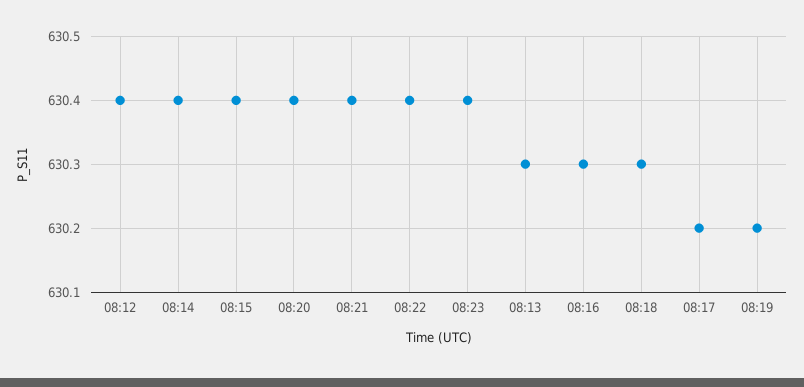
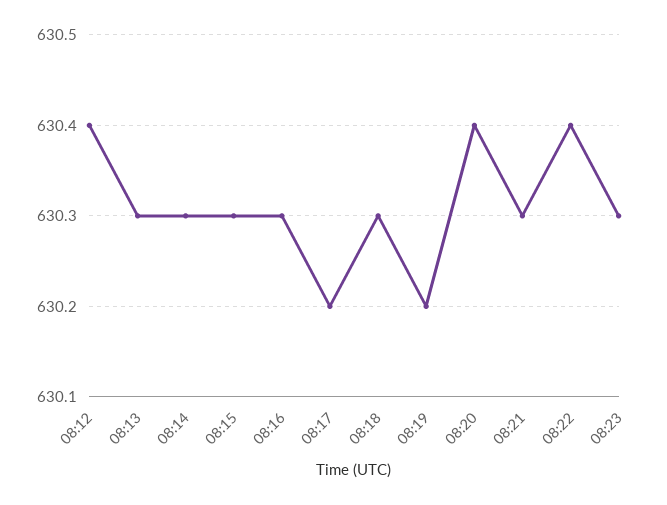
  {
    "08:12": 630.4,
-   "08:14": 630.4,
+   "08:14": 630.3,
-   "08:15": 630.4,
+   "08:15": 630.3,
    "08:20": 630.4,
-   "08:21": 630.4,
+   "08:21": 630.3,
    "08:22": 630.4,
-   "08:23": 630.4,
+   "08:23": 630.3,
    "08:13": 630.3,
    "08:16": 630.3,
    "08:18": 630.3,
    "08:17": 630.2,
    "08:19": 630.2
  }

